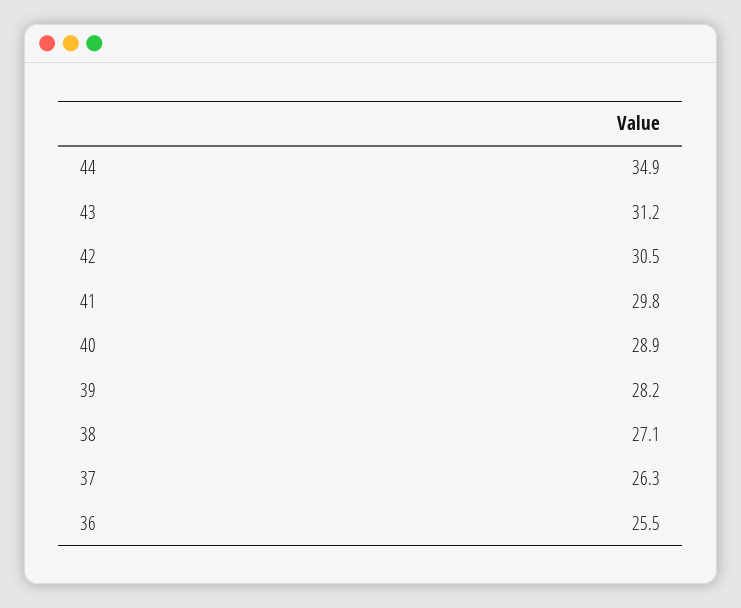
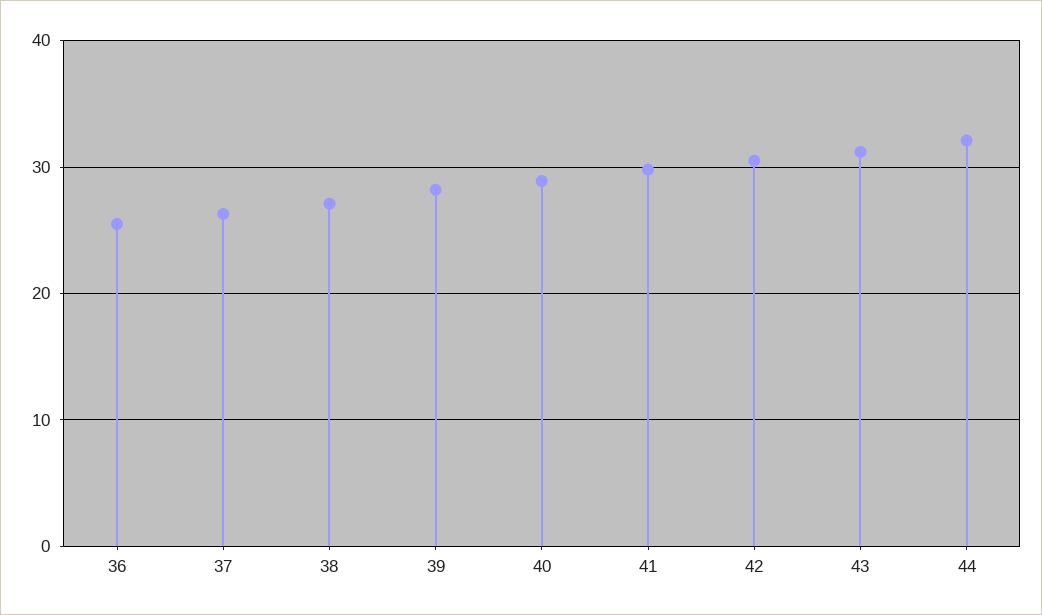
  {
-   "44": 34.9,
+   "44": 32,
    "43": 31.2,
    "42": 30.5,
    "41": 29.8,
    "40": 28.9,
    "39": 28.2,
    "38": 27.1,
    "37": 26.3,
    "36": 25.5
  }

